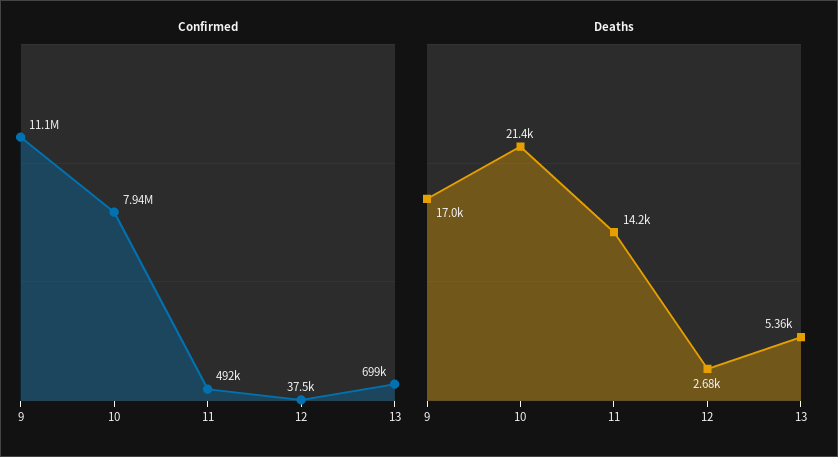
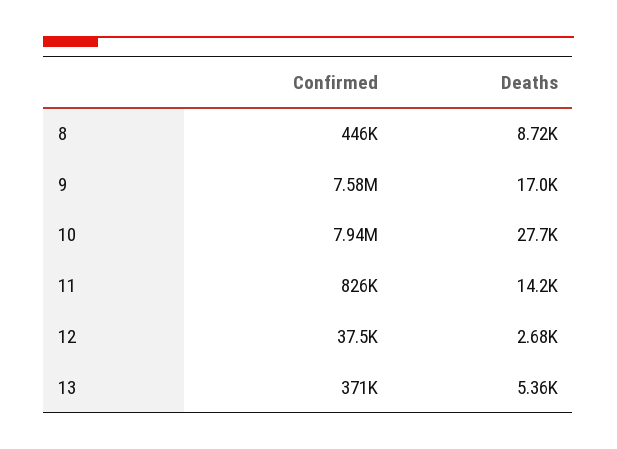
  {
    "Confirmed": {
-     "9": 11100000,
+     "9": 7580000,
      "10": 7940000,
-     "11": 492000,
+     "11": 826000,
      "12": 37500,
-     "13": 699000
+     "13": 371000,
+     "8": 446000
    },
    "Deaths": {
      "9": 17000,
-     "10": 21400,
+     "10": 27700,
      "11": 14200,
      "12": 2680,
-     "13": 5360
+     "13": 5360,
+     "8": 8720
    }
  }

